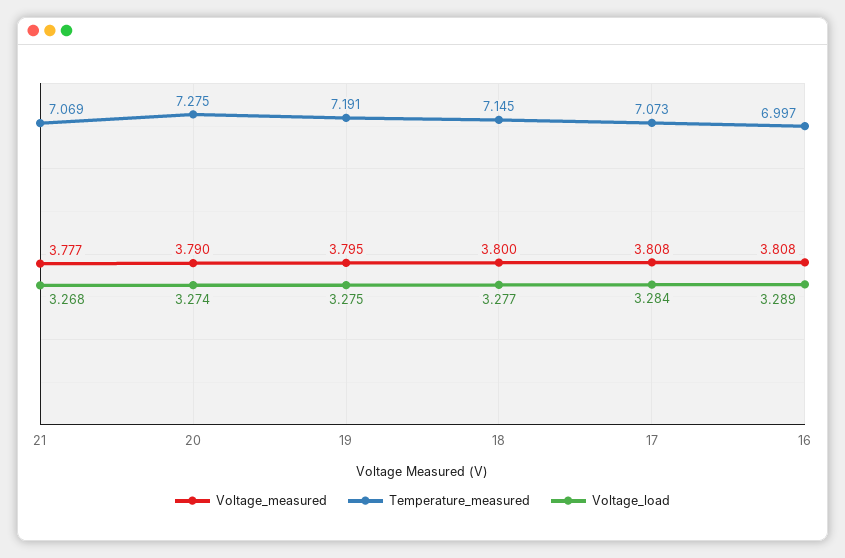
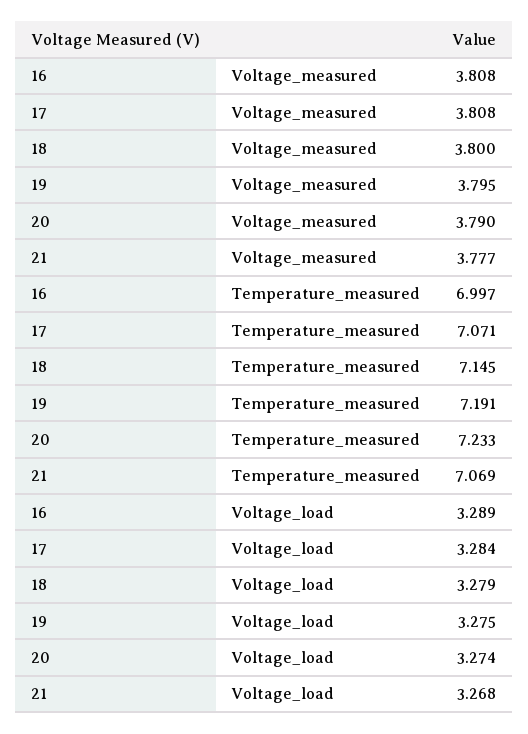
  {
    "Voltage_measured": {
      "21": 3.777,
      "20": 3.79,
      "19": 3.795,
      "18": 3.8,
      "17": 3.808,
      "16": 3.808
    },
    "Temperature_measured": {
      "21": 7.069,
-     "20": 7.275,
+     "20": 7.233,
      "19": 7.191,
      "18": 7.145,
-     "17": 7.073,
+     "17": 7.071,
      "16": 6.997
    },
    "Voltage_load": {
      "21": 3.268,
      "20": 3.274,
      "19": 3.275,
-     "18": 3.277,
+     "18": 3.279,
      "17": 3.284,
      "16": 3.289
    }
  }

